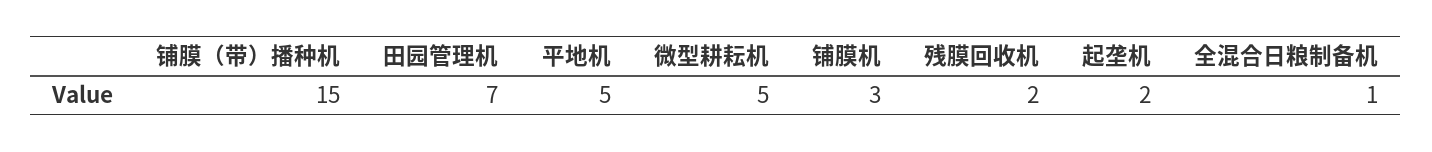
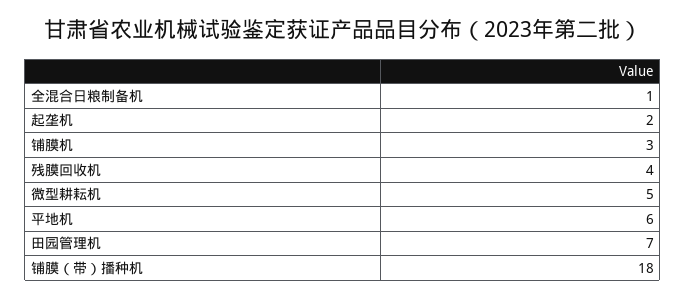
  {
-   "铺膜（带）播种机": 15,
+   "铺膜（带）播种机": 18,
    "田园管理机": 7,
-   "平地机": 5,
+   "平地机": 6,
    "微型耕耘机": 5,
    "铺膜机": 3,
-   "残膜回收机": 2,
+   "残膜回收机": 4,
    "起垄机": 2,
    "全混合日粮制备机": 1
  }

